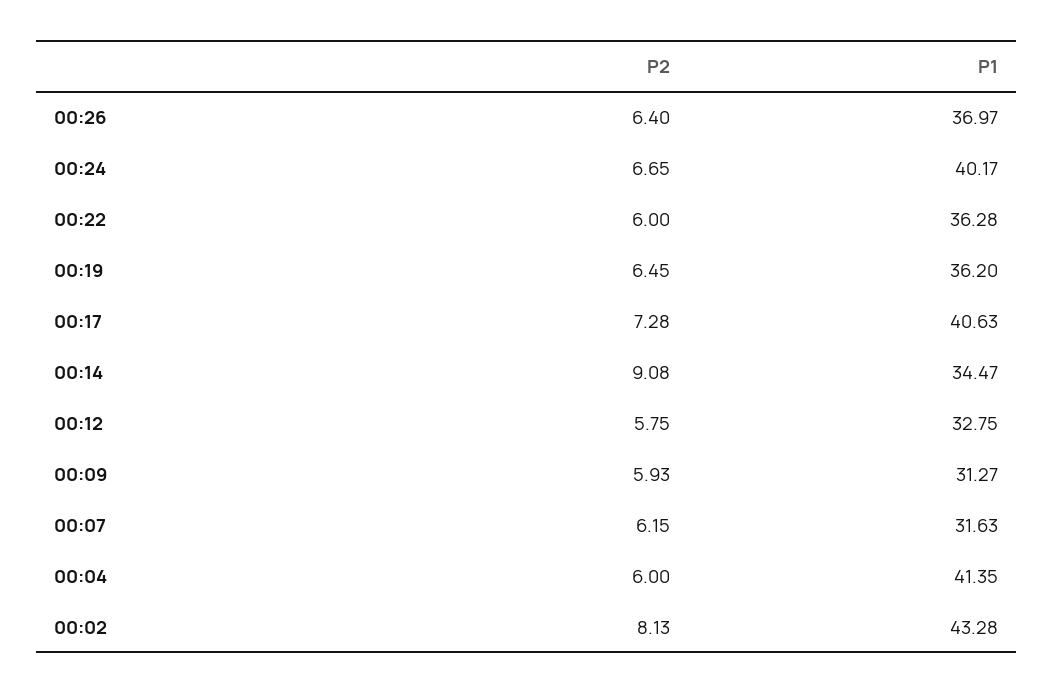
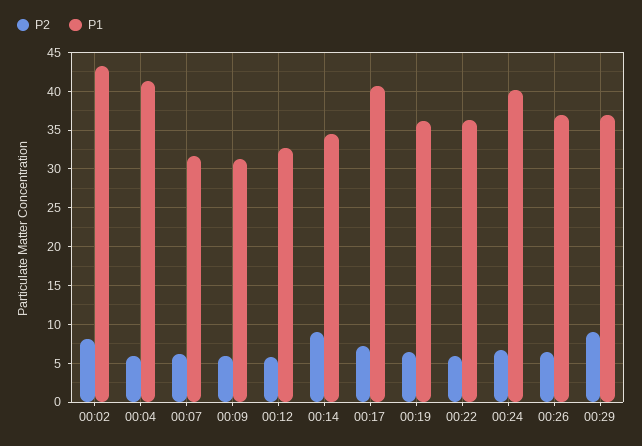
  {
    "P2": {
      "00:26": 6.4,
      "00:24": 6.65,
      "00:22": 6,
      "00:19": 6.45,
      "00:17": 7.28,
      "00:14": 9.08,
      "00:12": 5.75,
      "00:09": 5.93,
      "00:07": 6.15,
      "00:04": 6,
-     "00:02": 8.13
+     "00:02": 8.13,
+     "00:29": 9
    },
    "P1": {
      "00:26": 36.97,
      "00:24": 40.17,
      "00:22": 36.28,
      "00:19": 36.2,
      "00:17": 40.63,
      "00:14": 34.47,
      "00:12": 32.75,
      "00:09": 31.27,
      "00:07": 31.63,
      "00:04": 41.35,
-     "00:02": 43.28
+     "00:02": 43.28,
+     "00:29": 37
    }
  }

